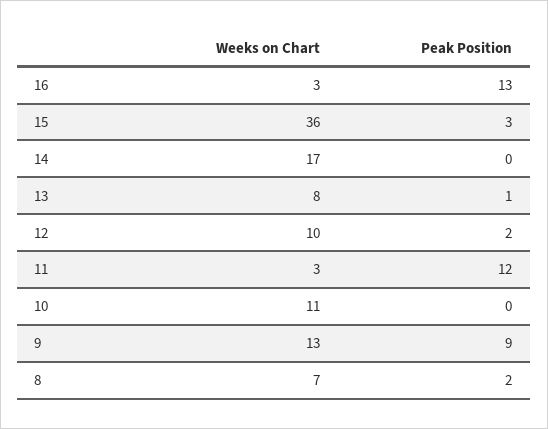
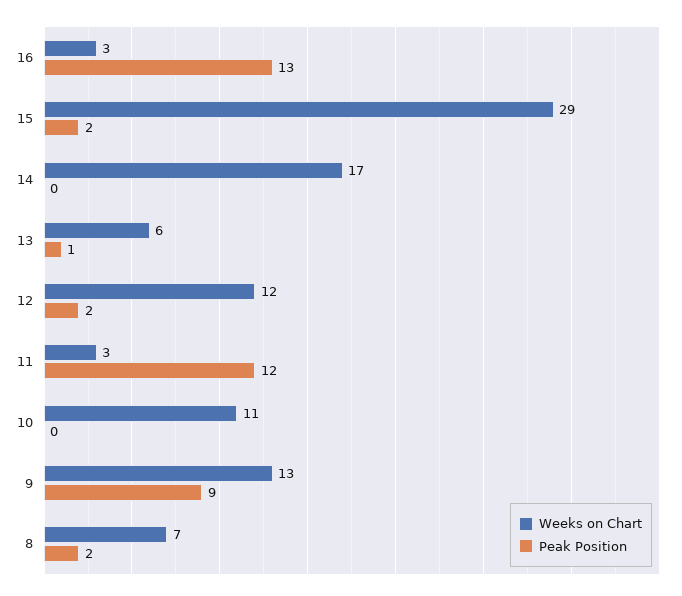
  {
    "Weeks on Chart": {
      "16": 3,
-     "15": 36,
+     "15": 29,
      "14": 17,
-     "13": 8,
+     "13": 6,
-     "12": 10,
+     "12": 12,
      "11": 3,
      "10": 11,
      "9": 13,
      "8": 7
    },
    "Peak Position": {
      "16": 13,
-     "15": 3,
+     "15": 2,
      "14": 0,
      "13": 1,
      "12": 2,
      "11": 12,
      "10": 0,
      "9": 9,
      "8": 2
    }
  }

